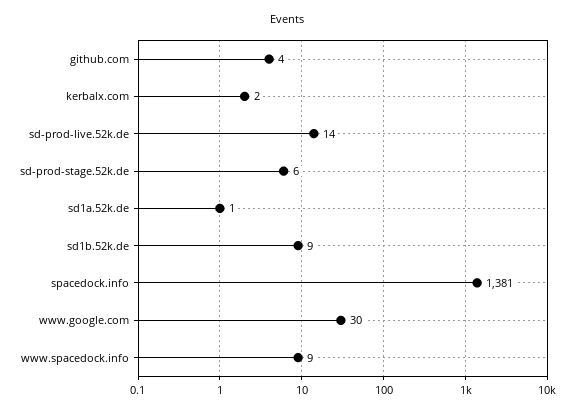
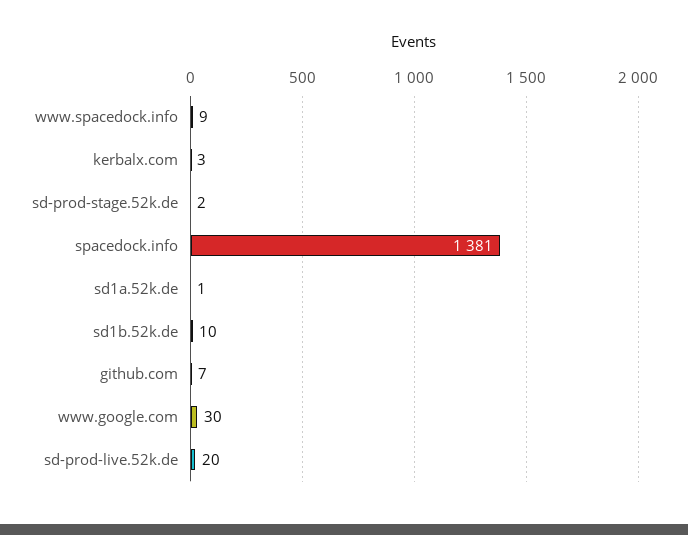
  {
-   "github.com": 4,
+   "github.com": 7,
-   "kerbalx.com": 2,
+   "kerbalx.com": 3,
-   "sd-prod-live.52k.de": 14,
+   "sd-prod-live.52k.de": 20,
-   "sd-prod-stage.52k.de": 6,
+   "sd-prod-stage.52k.de": 2,
    "sd1a.52k.de": 1,
-   "sd1b.52k.de": 9,
+   "sd1b.52k.de": 10,
    "spacedock.info": 1381,
    "www.google.com": 30,
    "www.spacedock.info": 9
  }

